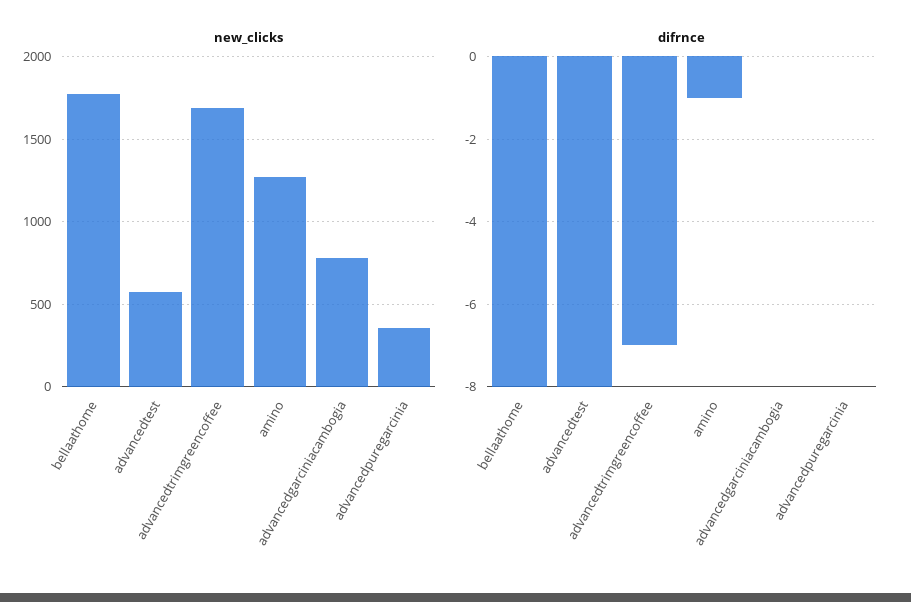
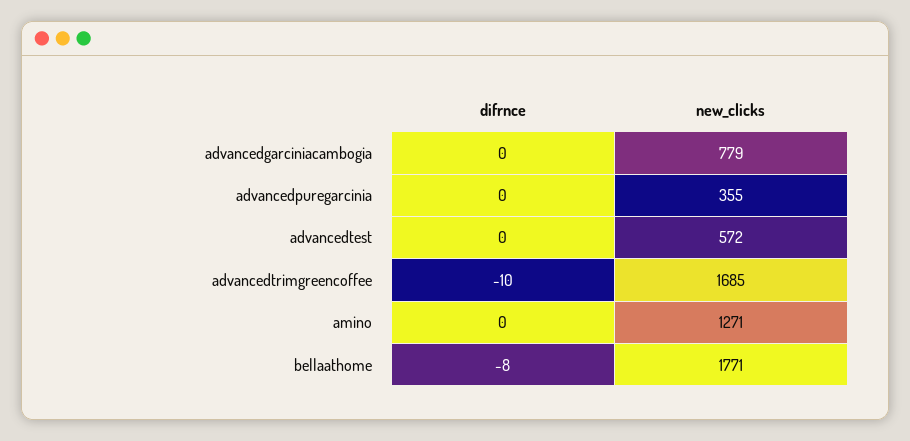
  {
    "new_clicks": {
      "bellaathome": 1771,
      "advancedtest": 572,
      "advancedtrimgreencoffee": 1685,
      "amino": 1271,
      "advancedgarciniacambogia": 779,
      "advancedpuregarcinia": 355
    },
    "difrnce": {
      "bellaathome": -8,
-     "advancedtest": -8,
+     "advancedtest": 0,
-     "advancedtrimgreencoffee": -7,
+     "advancedtrimgreencoffee": -10,
-     "amino": -1,
+     "amino": 0,
      "advancedgarciniacambogia": 0,
      "advancedpuregarcinia": 0
    }
  }

